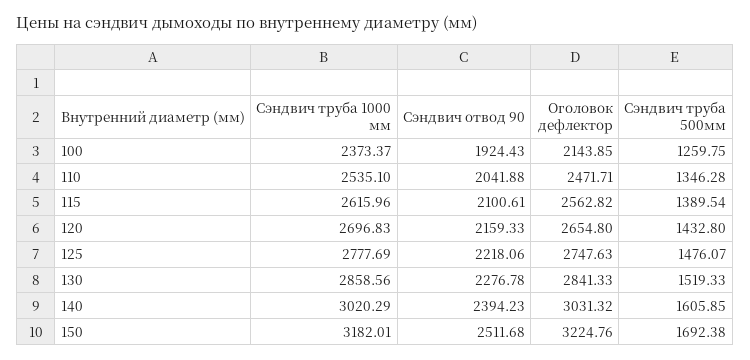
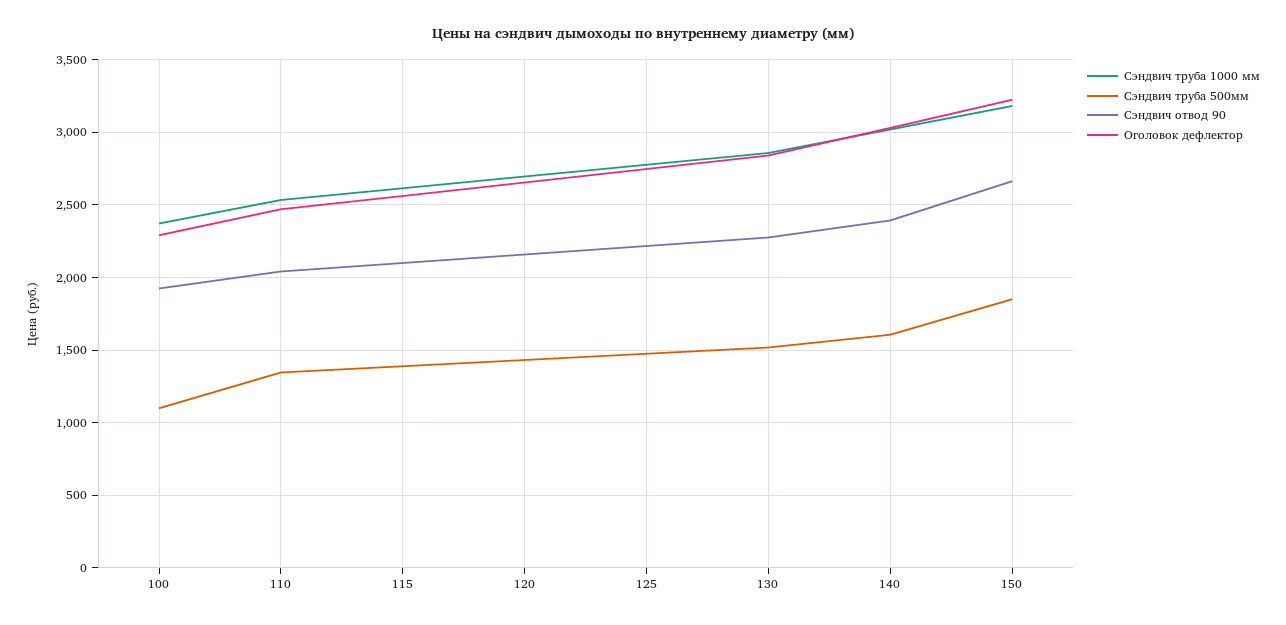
  {
    "Сэндвич труба 1000 мм": {
      "100": 2373.37,
      "110": 2535.1,
      "115": 2615.96,
      "120": 2696.83,
      "125": 2777.69,
      "130": 2858.56,
      "140": 3020.29,
      "150": 3182.01
    },
    "Сэндвич отвод 90": {
      "100": 1924.43,
      "110": 2041.88,
      "115": 2100.61,
      "120": 2159.33,
      "125": 2218.06,
      "130": 2276.78,
      "140": 2394.23,
-     "150": 2511.68
+     "150": 2650
    },
    "Оголовок дефлектор": {
-     "100": 2143.85,
+     "100": 2300,
      "110": 2471.71,
      "115": 2562.82,
      "120": 2654.8,
      "125": 2747.63,
      "130": 2841.33,
      "140": 3031.32,
      "150": 3224.76
    },
    "Сэндвич труба 500мм": {
-     "100": 1259.75,
+     "100": 1100,
      "110": 1346.28,
      "115": 1389.54,
      "120": 1432.8,
      "125": 1476.07,
      "130": 1519.33,
      "140": 1605.85,
-     "150": 1692.38
+     "150": 1850
    }
  }

